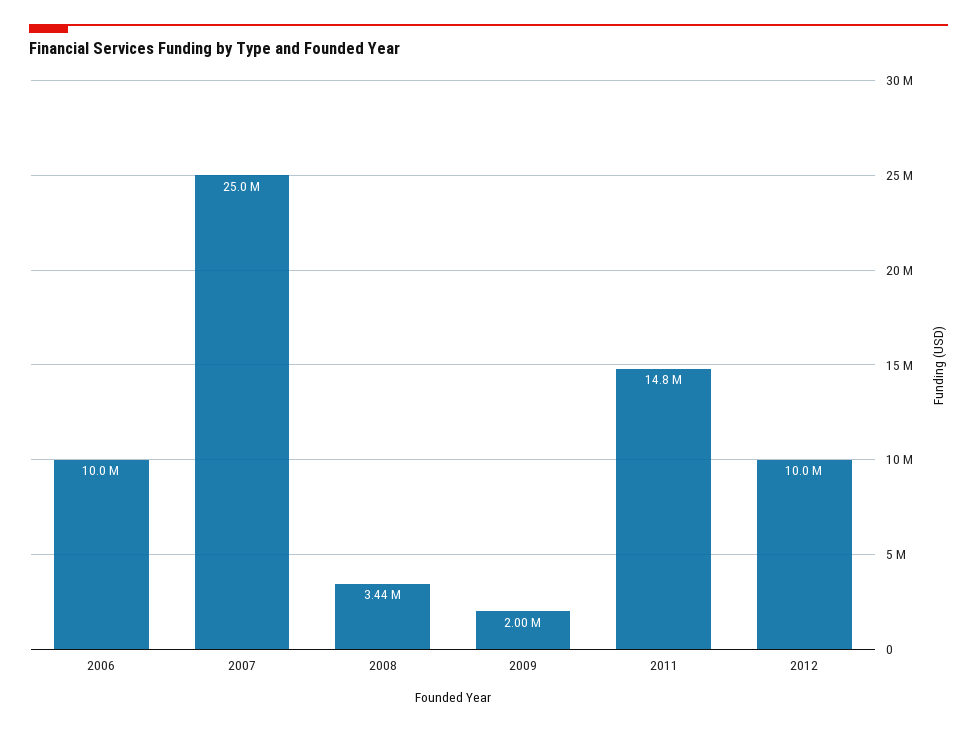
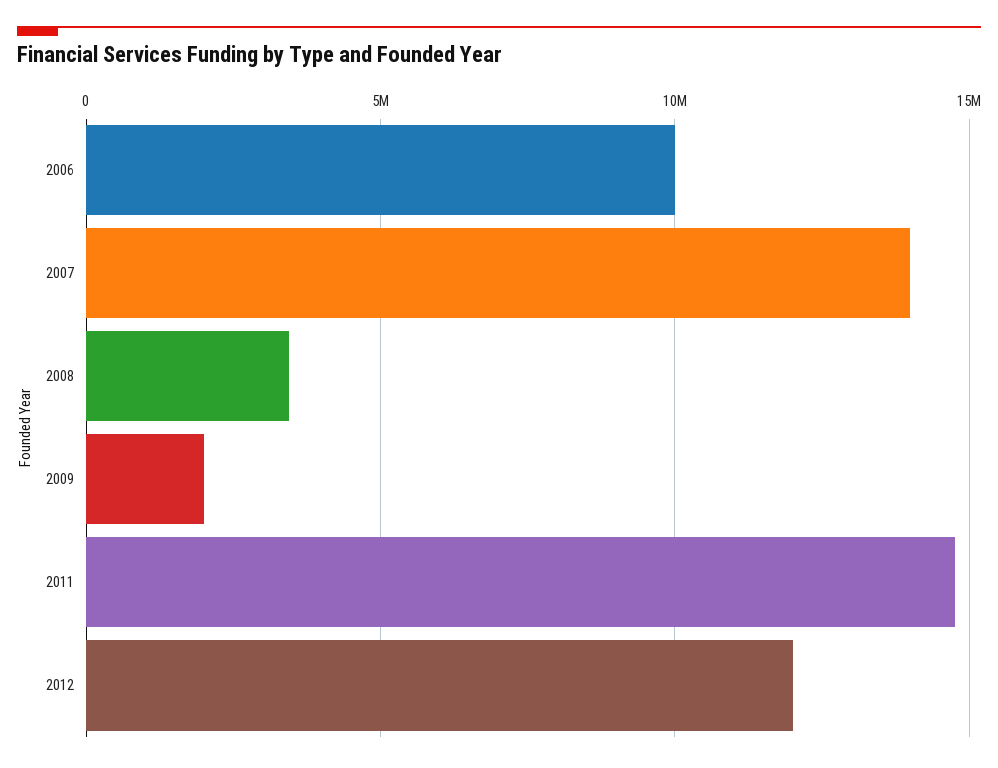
  {
    "2006": 10000000,
-   "2007": 25000000,
+   "2007": 14000000,
    "2008": 3440000,
    "2009": 2000000,
    "2011": 14800000,
-   "2012": 10000000
+   "2012": 12000000
  }

